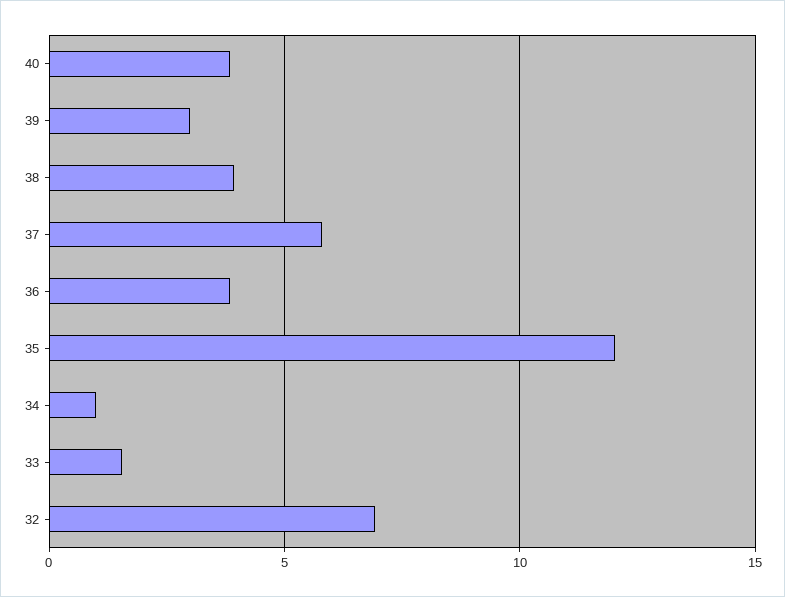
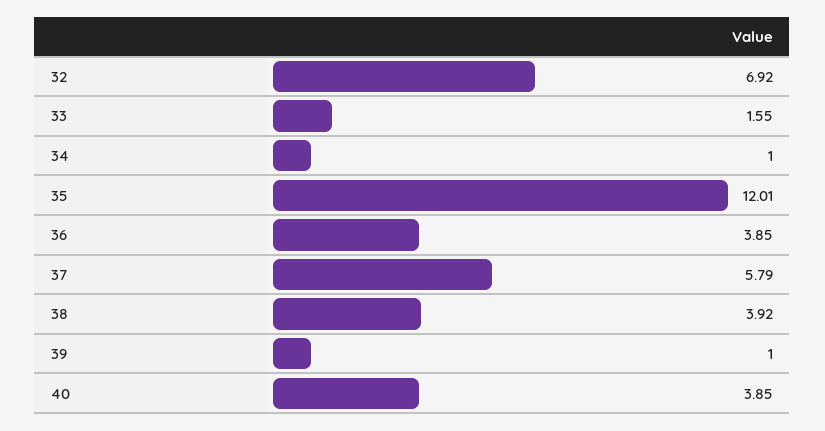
  {
    "40": 3.85,
-   "39": 3,
+   "39": 1,
    "38": 3.92,
    "37": 5.79,
    "36": 3.85,
    "35": 12.01,
    "34": 1,
    "33": 1.55,
    "32": 6.92
  }

